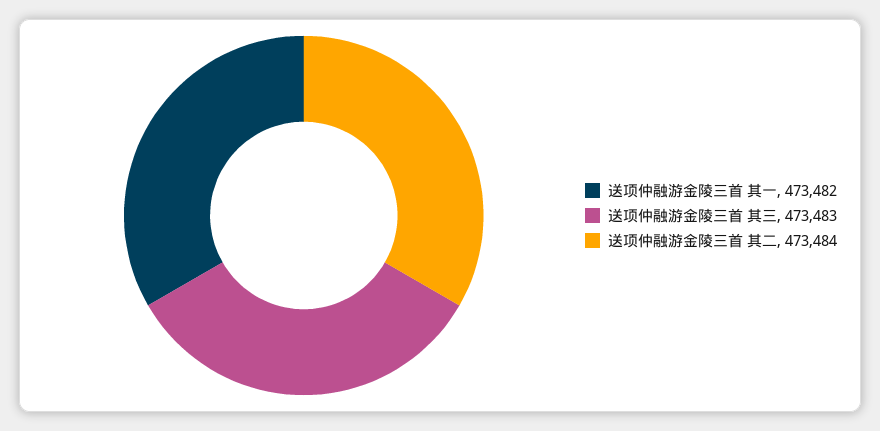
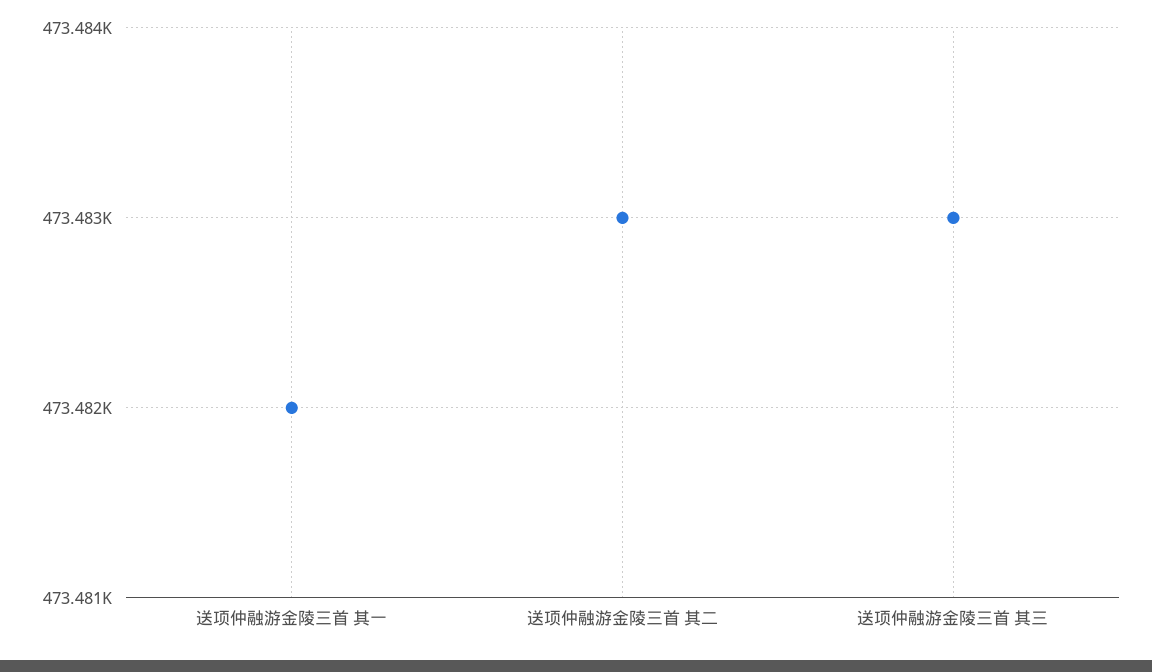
  {
    "送项仲融游金陵三首 其一": 473482,
    "送项仲融游金陵三首 其三": 473483,
-   "送项仲融游金陵三首 其二": 473484
+   "送项仲融游金陵三首 其二": 473483
  }

